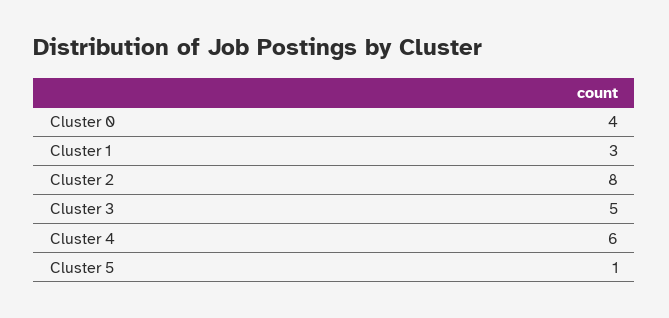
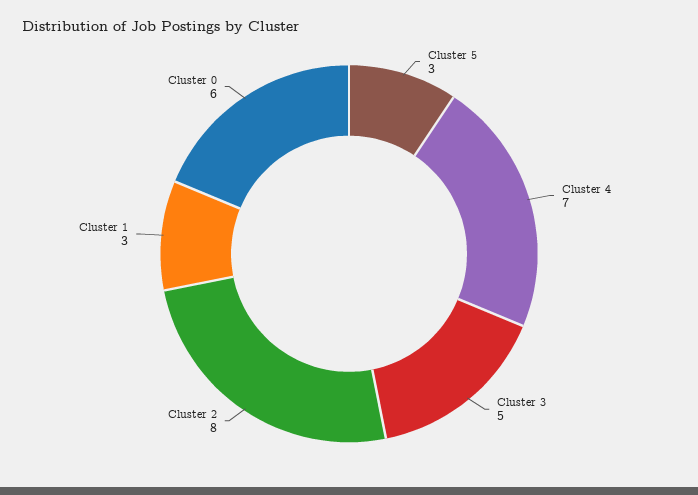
  {
-   "Cluster 0": 4,
+   "Cluster 0": 6,
    "Cluster 1": 3,
    "Cluster 2": 8,
    "Cluster 3": 5,
-   "Cluster 4": 6,
+   "Cluster 4": 7,
-   "Cluster 5": 1
+   "Cluster 5": 3
  }

